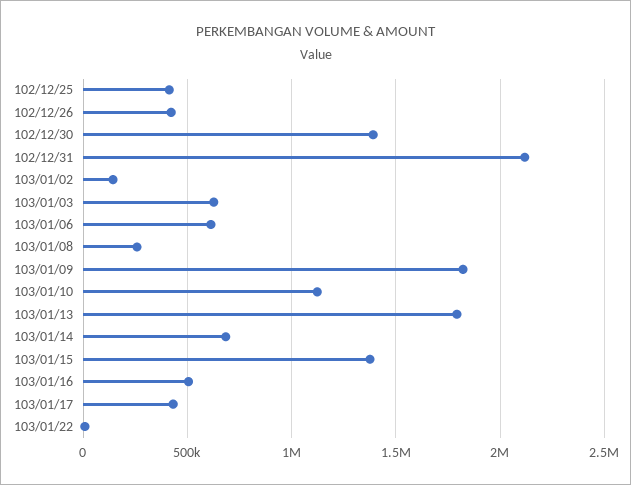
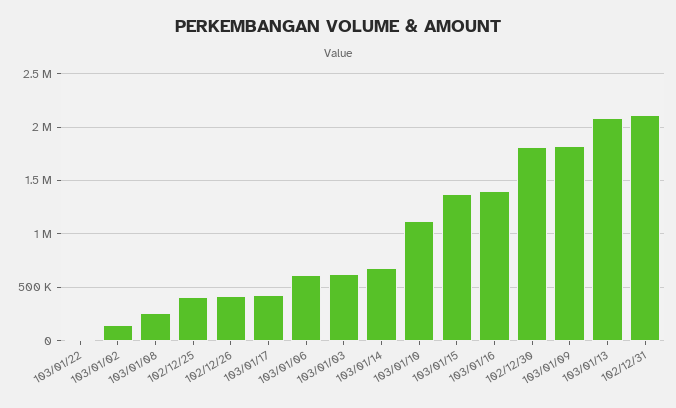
  {
    "102/12/25": 400000,
    "102/12/26": 400000,
-   "102/12/30": 1400000,
+   "102/12/30": 1800000,
    "102/12/31": 2100000,
    "103/01/02": 150000,
    "103/01/03": 650000,
    "103/01/06": 600000,
    "103/01/08": 250000,
    "103/01/09": 1800000,
    "103/01/10": 1100000,
-   "103/01/13": 1800000,
+   "103/01/13": 2100000,
    "103/01/14": 700000,
    "103/01/15": 1400000,
-   "103/01/16": 500000,
+   "103/01/16": 1400000,
    "103/01/17": 450000,
    "103/01/22": 0
  }

